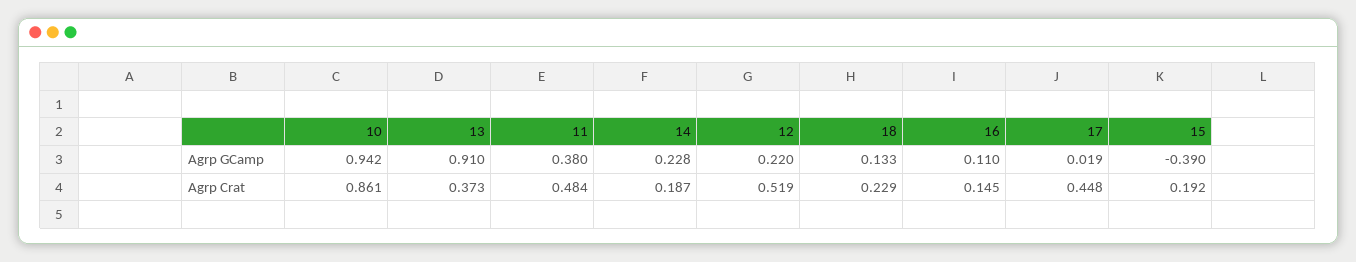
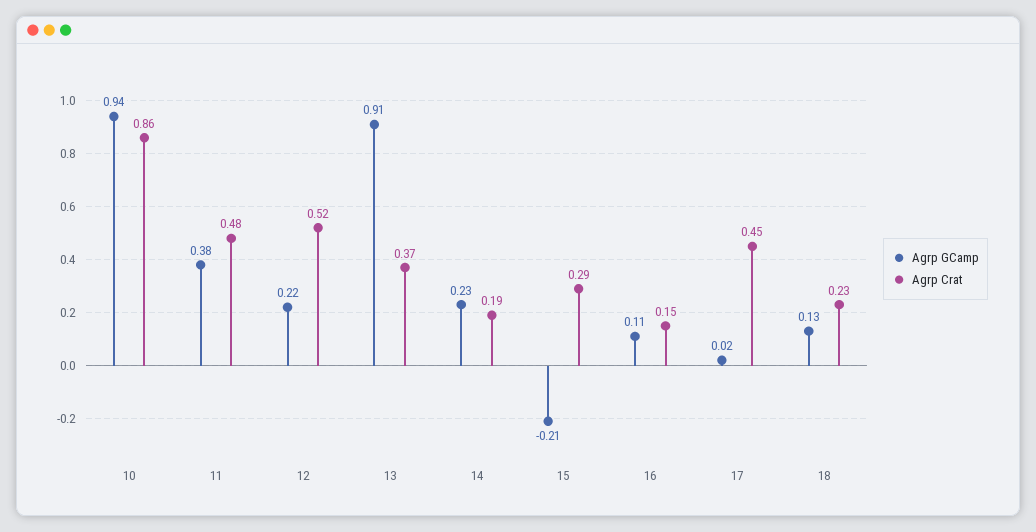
  {
    "Agrp GCamp": {
      "10": 0.942,
      "13": 0.91,
      "11": 0.38,
      "14": 0.228,
      "12": 0.22,
      "18": 0.133,
      "16": 0.11,
      "17": 0.019,
-     "15": -0.39
+     "15": -0.21
    },
    "Agrp Crat": {
      "10": 0.861,
      "13": 0.373,
      "11": 0.484,
      "14": 0.187,
      "12": 0.519,
      "18": 0.229,
      "16": 0.145,
      "17": 0.448,
-     "15": 0.192
+     "15": 0.29
    }
  }

